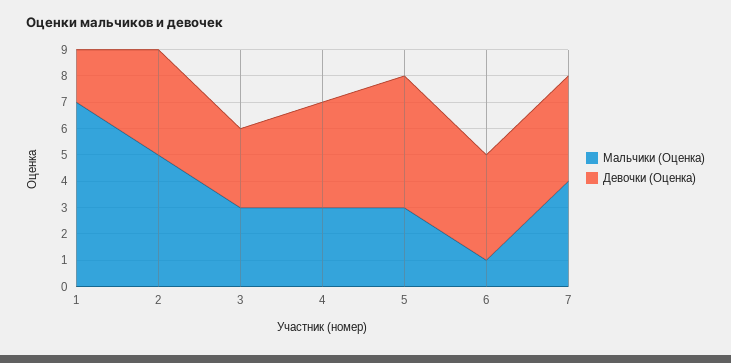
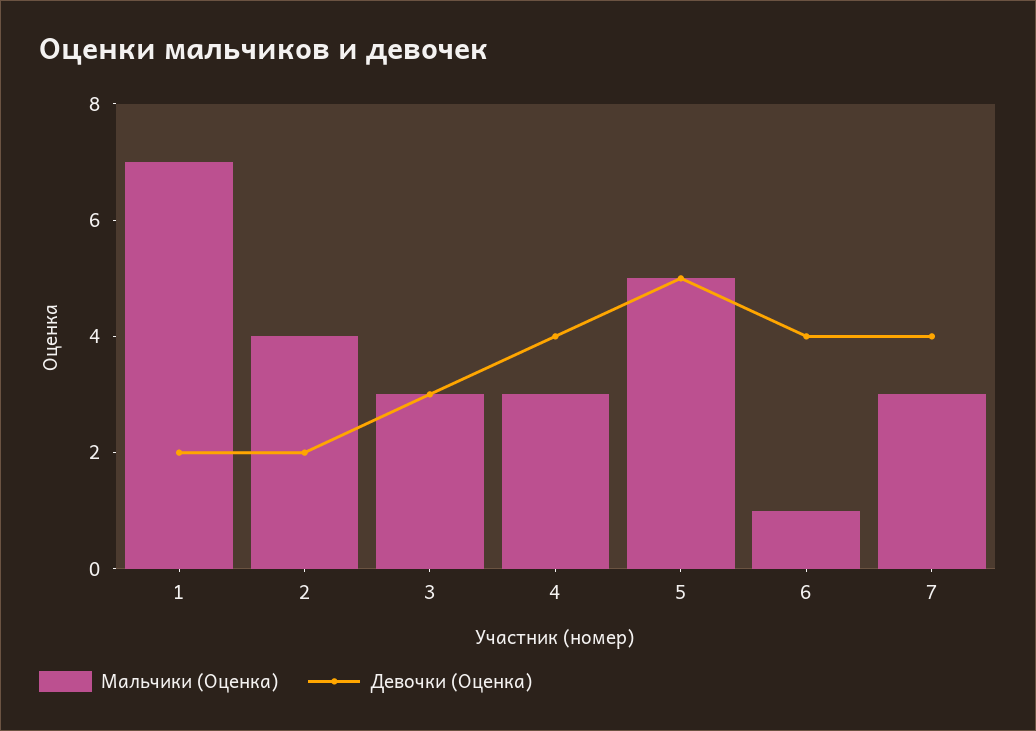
  {
    "Мальчики (Оценка)": {
      "1": 7,
-     "2": 5,
+     "2": 4,
      "3": 3,
      "4": 3,
-     "5": 3,
+     "5": 5,
      "6": 1,
-     "7": 4
+     "7": 3
    },
    "Девочки (Оценка)": {
      "1": 2,
-     "2": 4,
+     "2": 2,
      "3": 3,
      "4": 4,
      "5": 5,
      "6": 4,
      "7": 4
    }
  }

